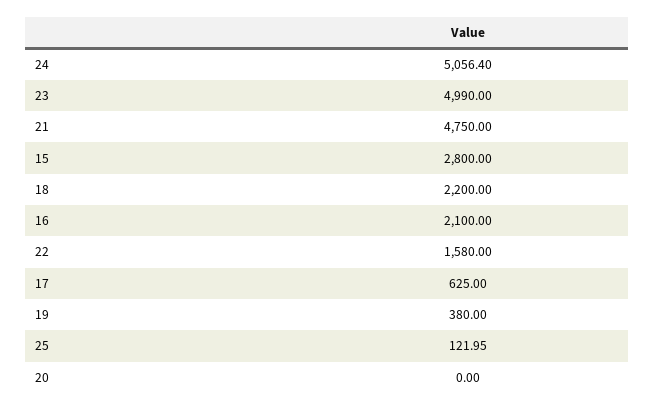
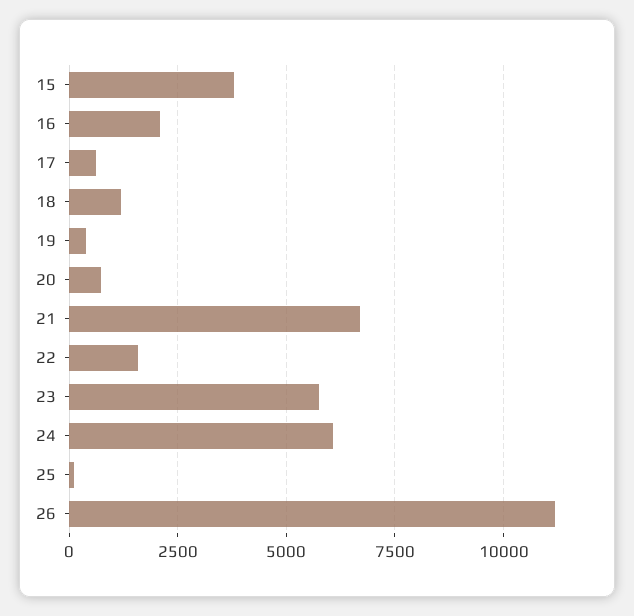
  {
-   "24": 5056.4,
+   "24": 6000,
-   "23": 4990,
+   "23": 5750,
-   "21": 4750,
+   "21": 6750,
-   "15": 2800,
+   "15": 3750,
-   "18": 2200,
+   "18": 1250,
    "16": 2100,
    "22": 1580,
    "17": 625,
    "19": 380,
    "25": 121.95,
-   "20": 0
+   "20": 750,
+   "26": 11250
  }

